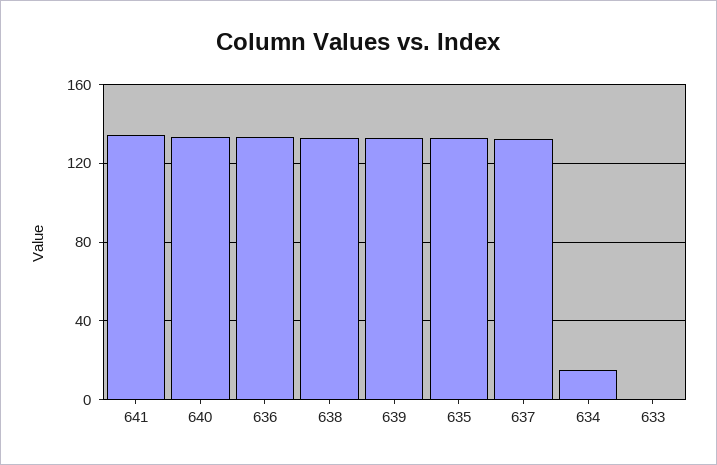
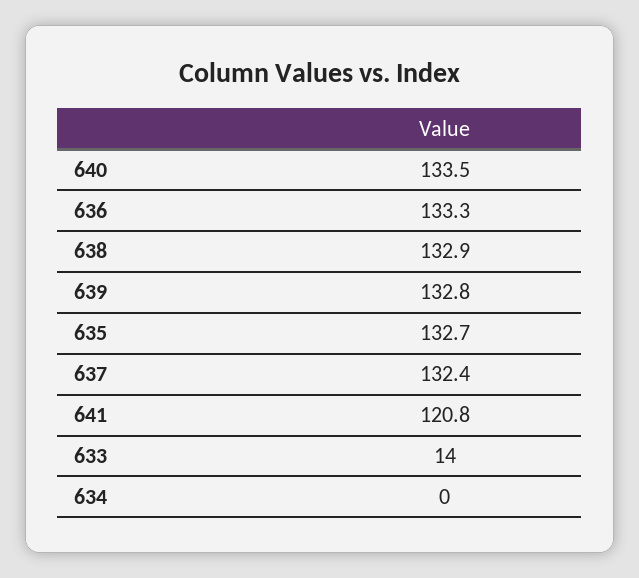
  {
-   "641": 135,
+   "641": 120.8,
    "640": 133.5,
    "636": 133.3,
    "638": 132.9,
    "639": 132.8,
    "635": 132.7,
    "637": 132.4,
-   "634": 15,
+   "634": 0,
-   "633": 0
+   "633": 14
  }

